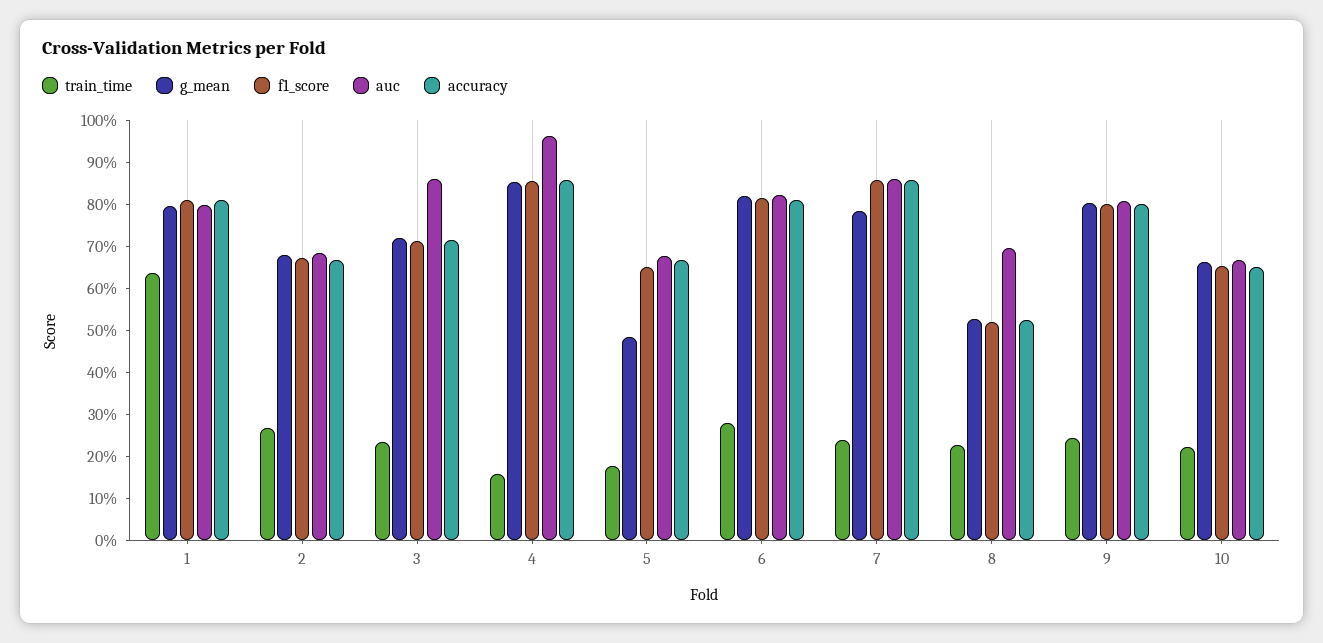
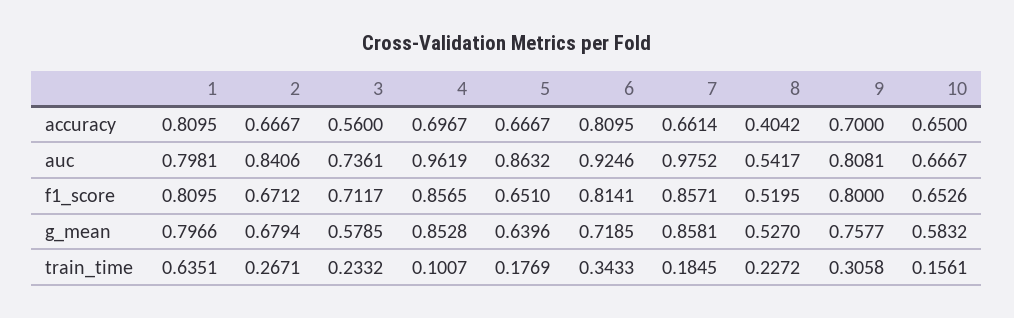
  {
    "train_time": {
      "1": 0.6351,
      "2": 0.2671,
      "3": 0.2332,
-     "4": 0.16,
+     "4": 0.1007,
      "5": 0.1769,
-     "6": 0.28,
+     "6": 0.3433,
-     "7": 0.24,
+     "7": 0.1845,
      "8": 0.2272,
-     "9": 0.24,
+     "9": 0.3058,
-     "10": 0.22
+     "10": 0.1561
    },
    "g_mean": {
      "1": 0.7966,
      "2": 0.6794,
-     "3": 0.72,
+     "3": 0.5785,
      "4": 0.8528,
-     "5": 0.48,
+     "5": 0.6396,
-     "6": 0.82,
+     "6": 0.7185,
-     "7": 0.78,
+     "7": 0.8581,
      "8": 0.527,
-     "9": 0.8,
+     "9": 0.7577,
-     "10": 0.66
+     "10": 0.5832
    },
    "f1_score": {
      "1": 0.8095,
      "2": 0.6712,
      "3": 0.7117,
      "4": 0.8565,
      "5": 0.651,
      "6": 0.8141,
      "7": 0.8571,
      "8": 0.5195,
      "9": 0.8,
      "10": 0.6526
    },
    "auc": {
      "1": 0.7981,
-     "2": 0.68,
+     "2": 0.8406,
-     "3": 0.86,
+     "3": 0.7361,
      "4": 0.9619,
-     "5": 0.68,
+     "5": 0.8632,
-     "6": 0.82,
+     "6": 0.9246,
-     "7": 0.86,
+     "7": 0.9752,
-     "8": 0.7,
+     "8": 0.5417,
      "9": 0.8081,
      "10": 0.6667
    },
    "accuracy": {
      "1": 0.8095,
      "2": 0.6667,
-     "3": 0.72,
+     "3": 0.56,
-     "4": 0.86,
+     "4": 0.6967,
      "5": 0.6667,
      "6": 0.8095,
-     "7": 0.86,
+     "7": 0.6614,
-     "8": 0.52,
+     "8": 0.4042,
-     "9": 0.8,
+     "9": 0.7,
      "10": 0.65
    }
  }

